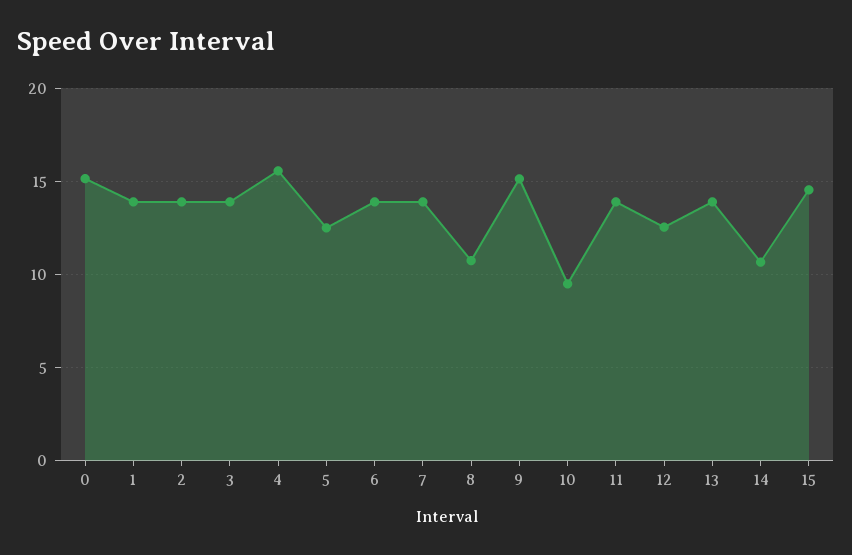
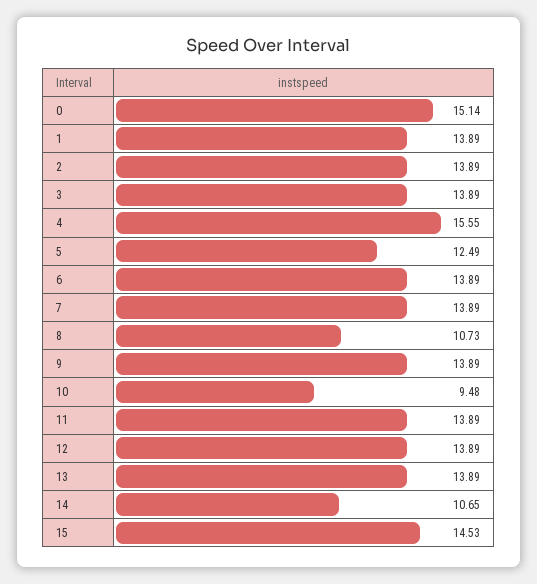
  {
    "0": 15.14,
    "1": 13.89,
    "2": 13.89,
    "3": 13.89,
    "4": 15.55,
    "5": 12.49,
    "6": 13.89,
    "7": 13.89,
    "8": 10.73,
-   "9": 15,
+   "9": 13.89,
    "10": 9.48,
    "11": 13.89,
-   "12": 12.5,
+   "12": 13.89,
    "13": 13.89,
    "14": 10.65,
    "15": 14.53
  }

